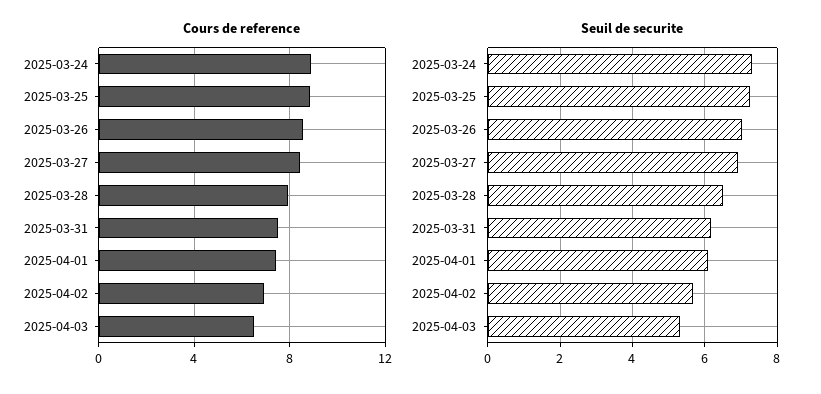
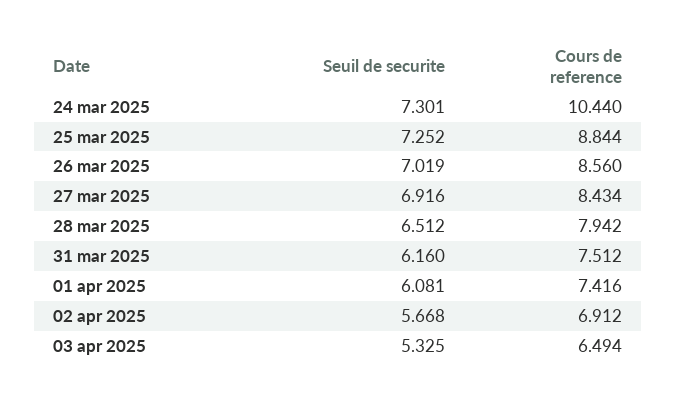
  {
    "Cours de reference": {
-     "2025-03-24": 9,
+     "2025-03-24": 10.44,
      "2025-03-25": 8.844,
      "2025-03-26": 8.56,
      "2025-03-27": 8.434,
      "2025-03-28": 7.942,
      "2025-03-31": 7.512,
      "2025-04-01": 7.416,
      "2025-04-02": 6.912,
      "2025-04-03": 6.494
    },
    "Seuil de securite": {
      "2025-03-24": 7.301,
      "2025-03-25": 7.252,
      "2025-03-26": 7.019,
      "2025-03-27": 6.916,
      "2025-03-28": 6.512,
      "2025-03-31": 6.16,
      "2025-04-01": 6.081,
      "2025-04-02": 5.668,
      "2025-04-03": 5.325
    }
  }

